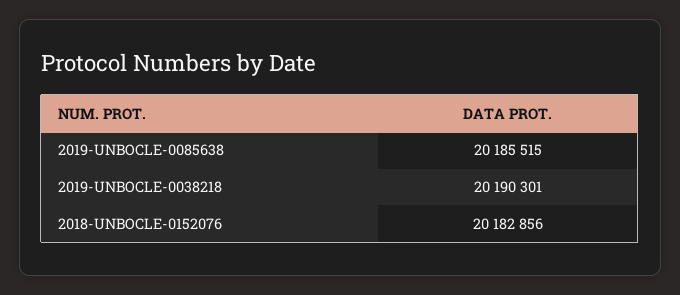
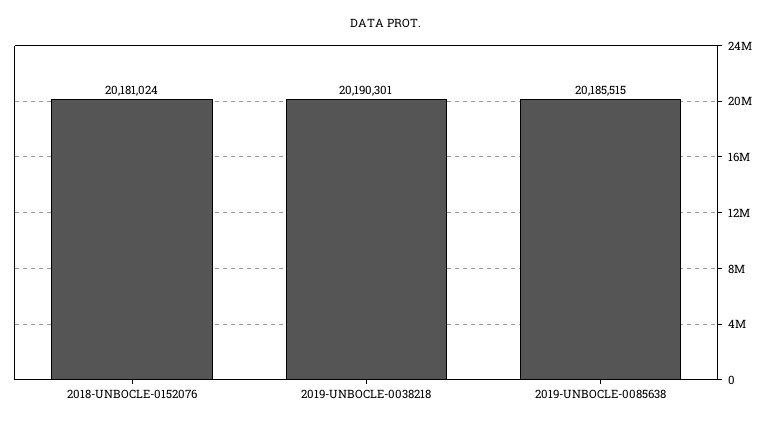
  {
    "2019-UNBOCLE-0085638": 20185515,
    "2019-UNBOCLE-0038218": 20190301,
-   "2018-UNBOCLE-0152076": 20182856
+   "2018-UNBOCLE-0152076": 20181024
  }

